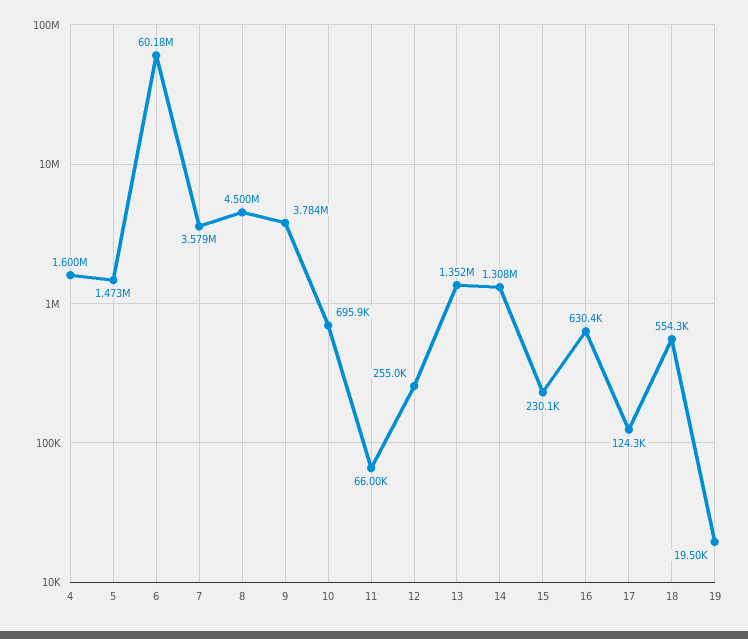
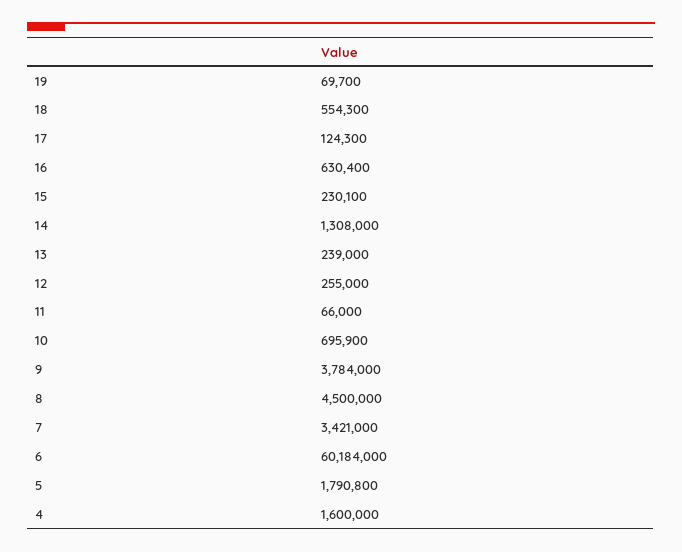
  {
    "4": 1600000,
-   "5": 1473000,
+   "5": 1790800,
    "6": 60184000,
-   "7": 3579000,
+   "7": 3421000,
    "8": 4500000,
    "9": 3784000,
    "10": 695900,
    "11": 66000,
    "12": 255000,
-   "13": 1352000,
+   "13": 239000,
    "14": 1308000,
    "15": 230100,
    "16": 630400,
    "17": 124300,
    "18": 554300,
-   "19": 19500
+   "19": 69700
  }

